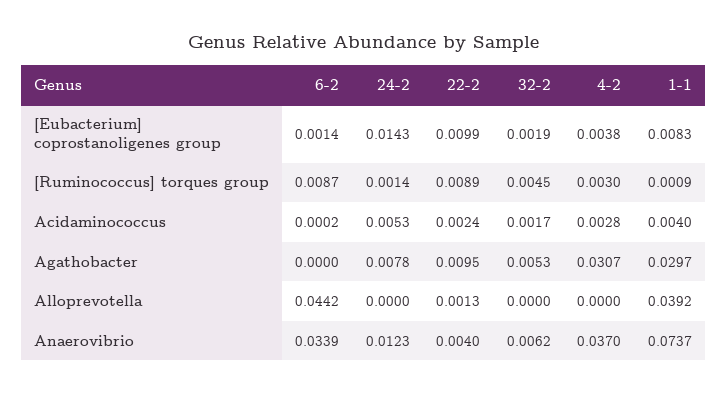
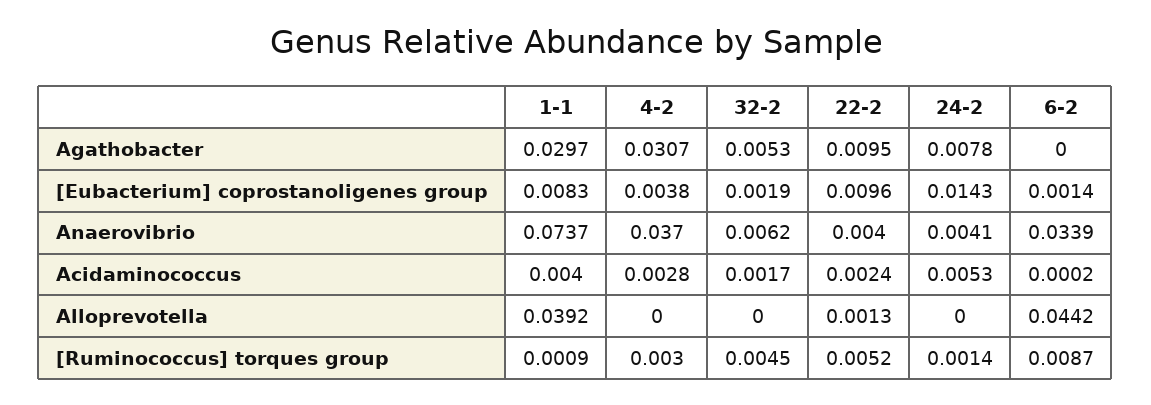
  {
    "6-2": {
      "[Eubacterium] coprostanoligenes group": 0.0014,
      "[Ruminococcus] torques group": 0.0087,
      "Acidaminococcus": 0.0002,
      "Agathobacter": 0,
      "Alloprevotella": 0.0442,
      "Anaerovibrio": 0.0339
    },
    "24-2": {
      "[Eubacterium] coprostanoligenes group": 0.0143,
      "[Ruminococcus] torques group": 0.0014,
      "Acidaminococcus": 0.0053,
      "Agathobacter": 0.0078,
      "Alloprevotella": 0,
-     "Anaerovibrio": 0.0123
+     "Anaerovibrio": 0.0041
    },
    "22-2": {
-     "[Eubacterium] coprostanoligenes group": 0.0099,
+     "[Eubacterium] coprostanoligenes group": 0.0096,
-     "[Ruminococcus] torques group": 0.0089,
+     "[Ruminococcus] torques group": 0.0052,
      "Acidaminococcus": 0.0024,
      "Agathobacter": 0.0095,
      "Alloprevotella": 0.0013,
      "Anaerovibrio": 0.004
    },
    "32-2": {
      "[Eubacterium] coprostanoligenes group": 0.0019,
      "[Ruminococcus] torques group": 0.0045,
      "Acidaminococcus": 0.0017,
      "Agathobacter": 0.0053,
      "Alloprevotella": 0,
      "Anaerovibrio": 0.0062
    },
    "4-2": {
      "[Eubacterium] coprostanoligenes group": 0.0038,
      "[Ruminococcus] torques group": 0.003,
      "Acidaminococcus": 0.0028,
      "Agathobacter": 0.0307,
      "Alloprevotella": 0,
      "Anaerovibrio": 0.037
    },
    "1-1": {
      "[Eubacterium] coprostanoligenes group": 0.0083,
      "[Ruminococcus] torques group": 0.0009,
      "Acidaminococcus": 0.004,
      "Agathobacter": 0.0297,
      "Alloprevotella": 0.0392,
      "Anaerovibrio": 0.0737
    }
  }

